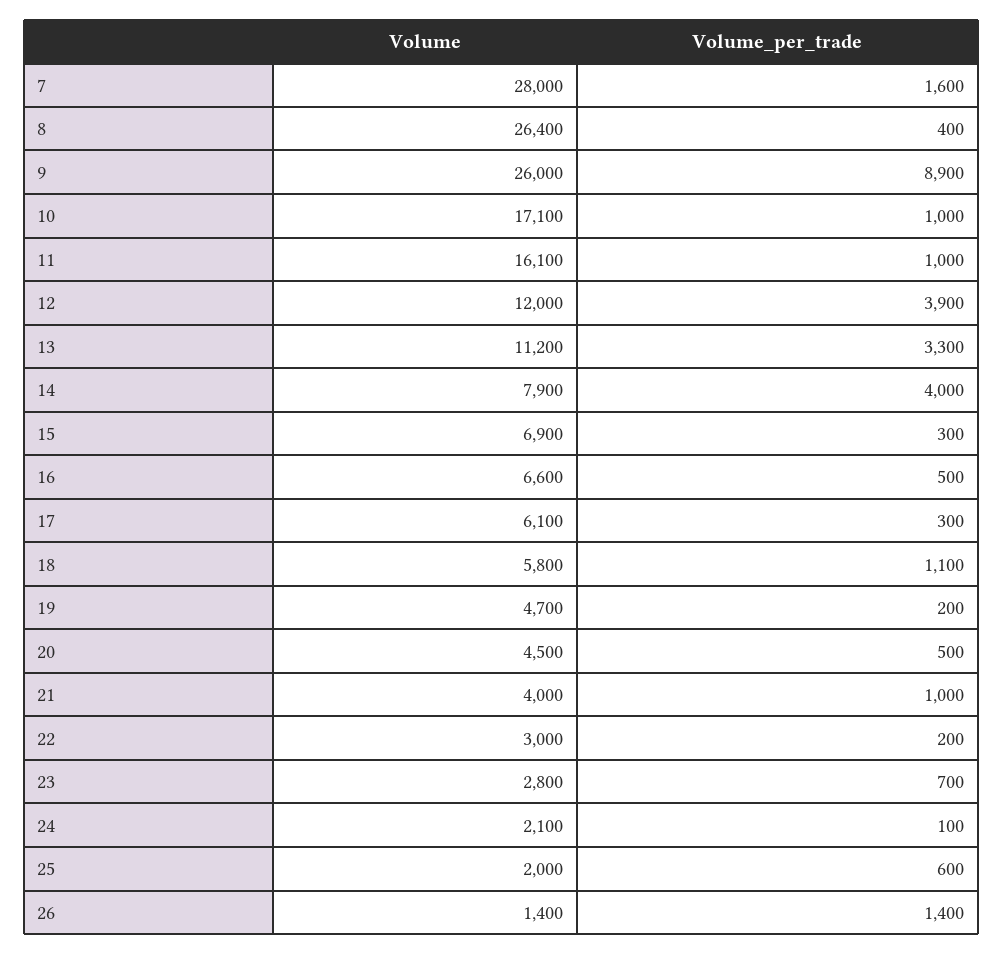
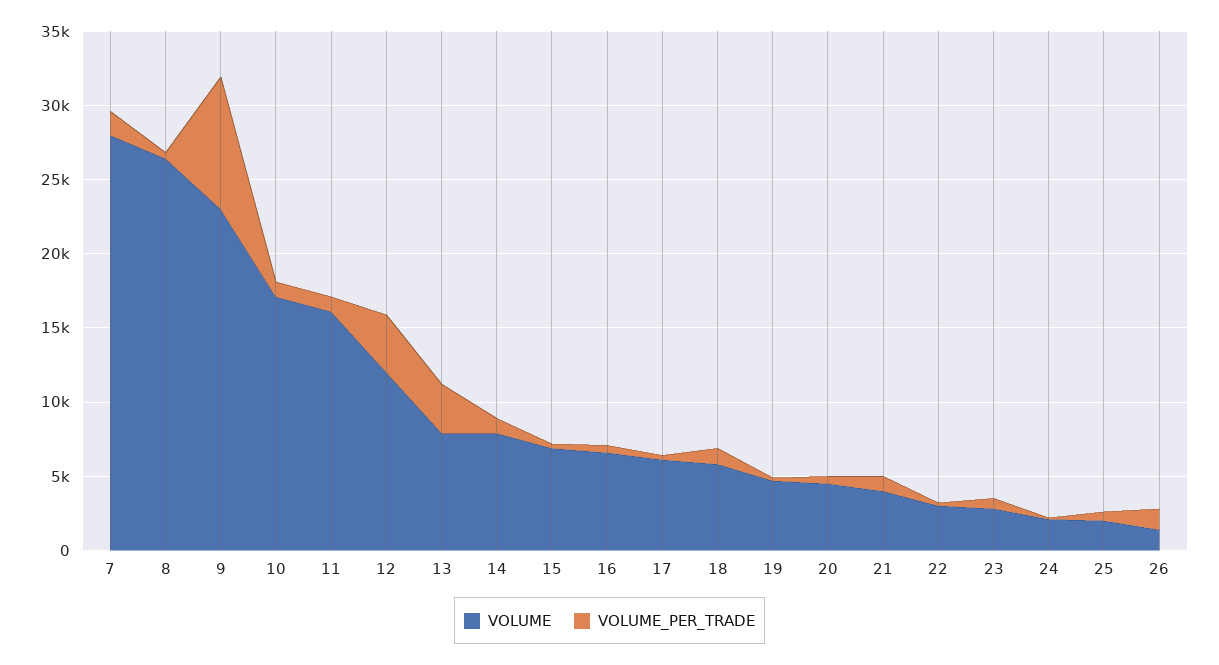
  {
    "Volume": {
      "7": 28000,
      "8": 26400,
-     "9": 26000,
+     "9": 23000,
      "10": 17100,
      "11": 16100,
      "12": 12000,
-     "13": 11200,
+     "13": 8000,
      "14": 7900,
      "15": 6900,
      "16": 6600,
      "17": 6100,
      "18": 5800,
      "19": 4700,
      "20": 4500,
      "21": 4000,
      "22": 3000,
      "23": 2800,
      "24": 2100,
      "25": 2000,
      "26": 1400
    },
    "Volume_per_trade": {
      "7": 1600,
      "8": 400,
      "9": 8900,
      "10": 1000,
      "11": 1000,
      "12": 3900,
      "13": 3300,
-     "14": 4000,
+     "14": 1000,
      "15": 300,
      "16": 500,
      "17": 300,
      "18": 1100,
      "19": 200,
      "20": 500,
      "21": 1000,
      "22": 200,
      "23": 700,
      "24": 100,
      "25": 600,
      "26": 1400
    }
  }

